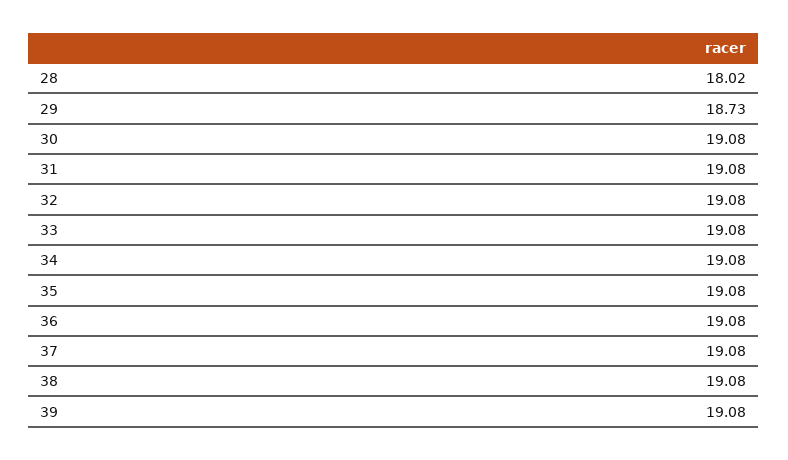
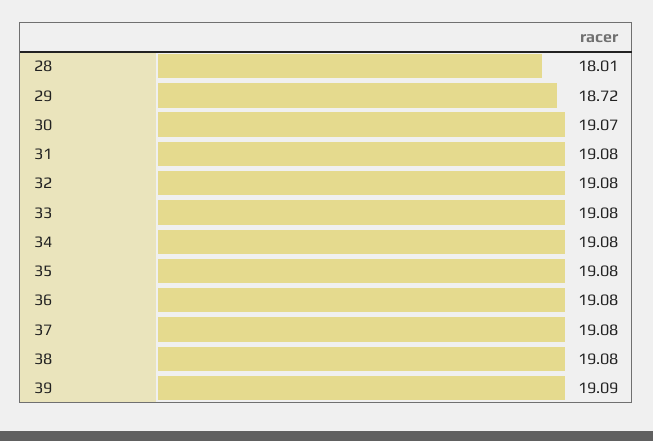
  {
-   "28": 18.02,
+   "28": 18.01,
-   "29": 18.73,
+   "29": 18.72,
-   "30": 19.08,
+   "30": 19.07,
    "31": 19.08,
    "32": 19.08,
    "33": 19.08,
    "34": 19.08,
    "35": 19.08,
    "36": 19.08,
    "37": 19.08,
    "38": 19.08,
-   "39": 19.08
+   "39": 19.09
  }

